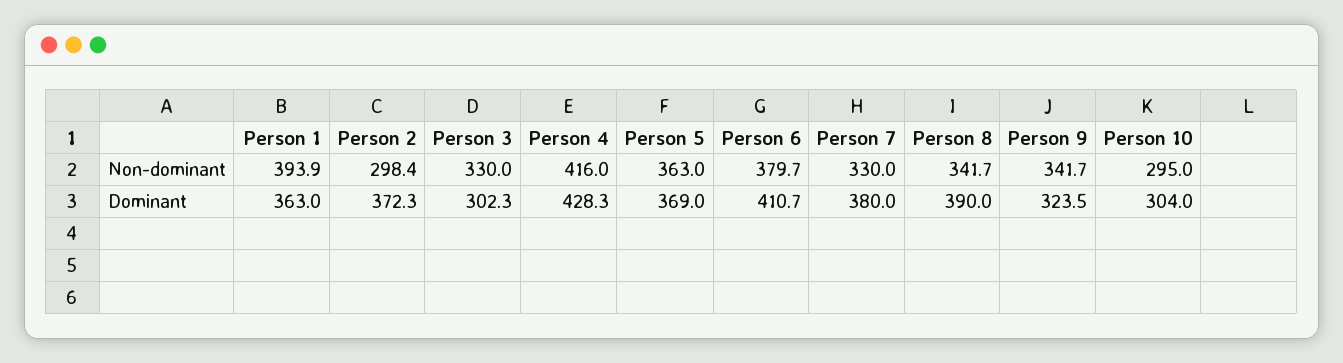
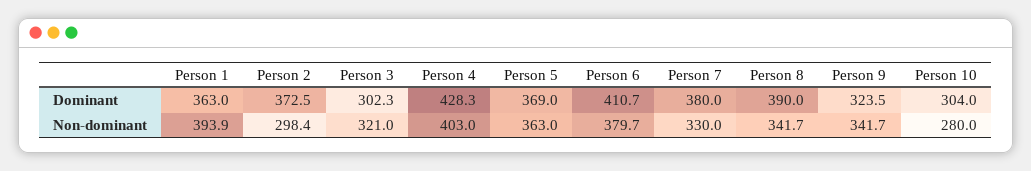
  {
    "Person 1": {
      "Non-dominant": 393.9,
      "Dominant": 363
    },
    "Person 2": {
      "Non-dominant": 298.4,
-     "Dominant": 372.3
+     "Dominant": 372.5
    },
    "Person 3": {
-     "Non-dominant": 330,
+     "Non-dominant": 321,
      "Dominant": 302.3
    },
    "Person 4": {
-     "Non-dominant": 416,
+     "Non-dominant": 403,
      "Dominant": 428.3
    },
    "Person 5": {
      "Non-dominant": 363,
      "Dominant": 369
    },
    "Person 6": {
      "Non-dominant": 379.7,
      "Dominant": 410.7
    },
    "Person 7": {
      "Non-dominant": 330,
      "Dominant": 380
    },
    "Person 8": {
      "Non-dominant": 341.7,
      "Dominant": 390
    },
    "Person 9": {
      "Non-dominant": 341.7,
      "Dominant": 323.5
    },
    "Person 10": {
-     "Non-dominant": 295,
+     "Non-dominant": 280,
      "Dominant": 304
    }
  }

